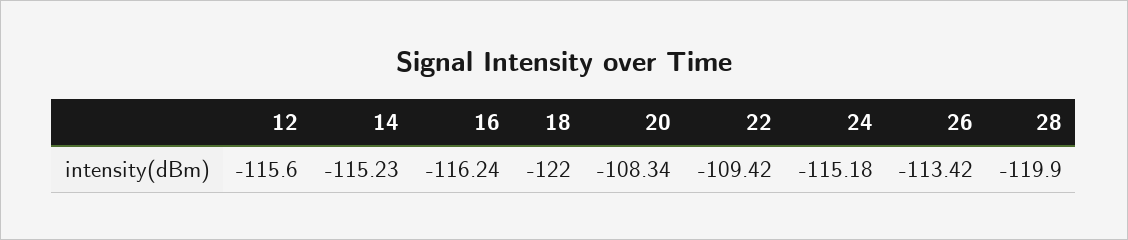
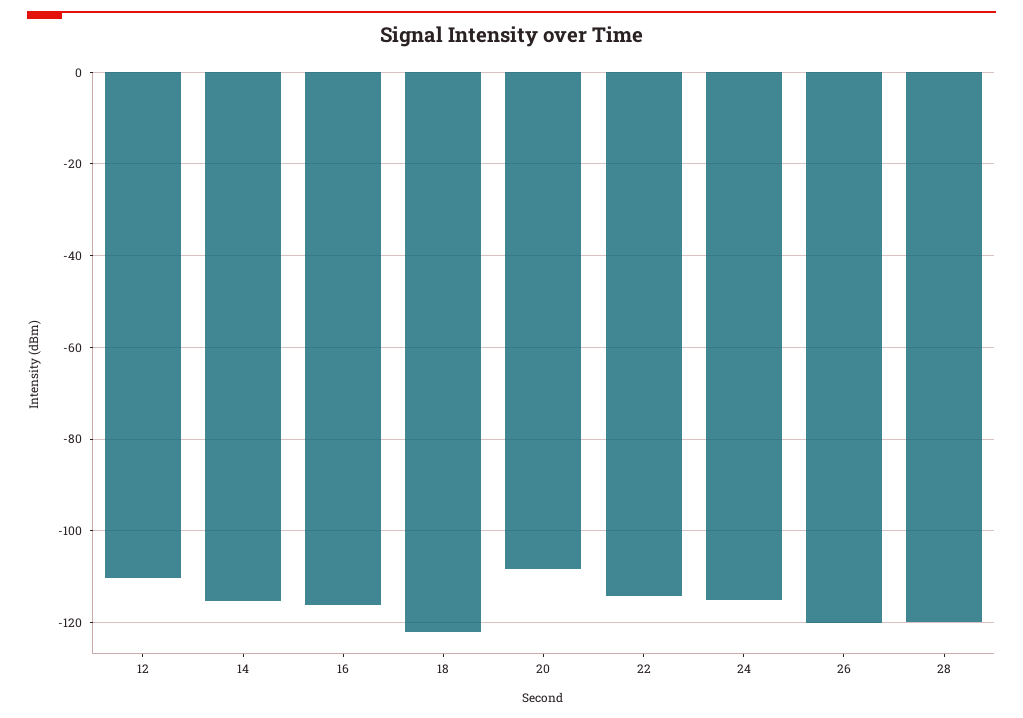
  {
-   "12": -115.6,
+   "12": -110,
    "14": -115.23,
    "16": -116.24,
    "18": -122,
    "20": -108.34,
-   "22": -109.42,
+   "22": -114,
    "24": -115.18,
-   "26": -113.42,
+   "26": -120,
    "28": -119.9
  }

